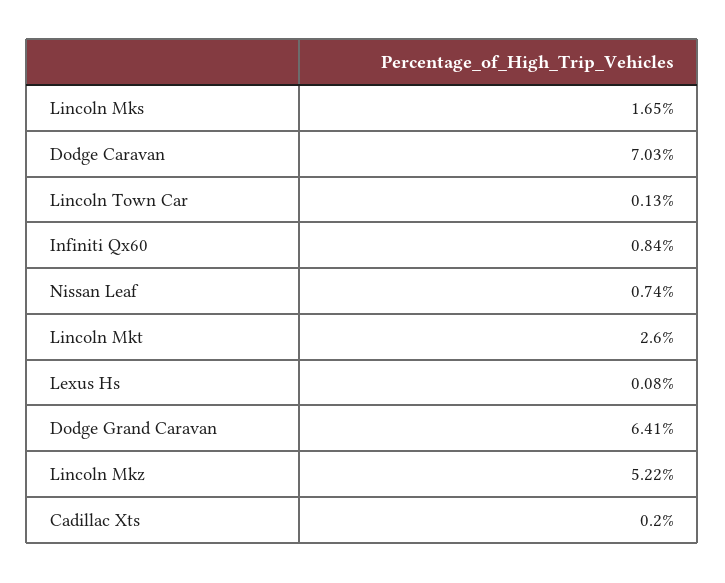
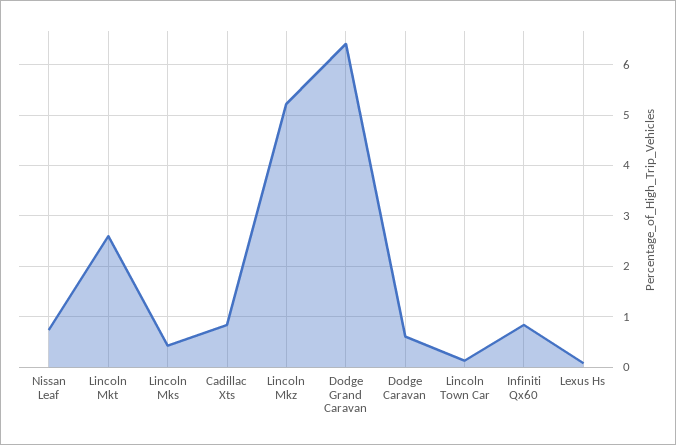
  {
-   "Lincoln Mks": 1.65,
+   "Lincoln Mks": 0.4,
-   "Dodge Caravan": 7.03,
+   "Dodge Caravan": 0.6,
    "Lincoln Town Car": 0.13,
    "Infiniti Qx60": 0.84,
    "Nissan Leaf": 0.74,
    "Lincoln Mkt": 2.6,
    "Lexus Hs": 0.08,
    "Dodge Grand Caravan": 6.41,
    "Lincoln Mkz": 5.22,
-   "Cadillac Xts": 0.2
+   "Cadillac Xts": 0.8
  }

